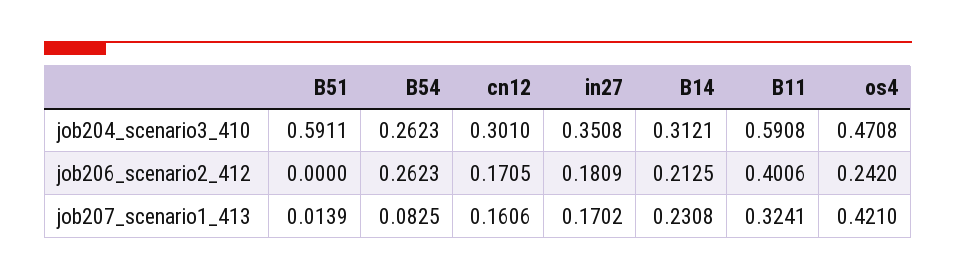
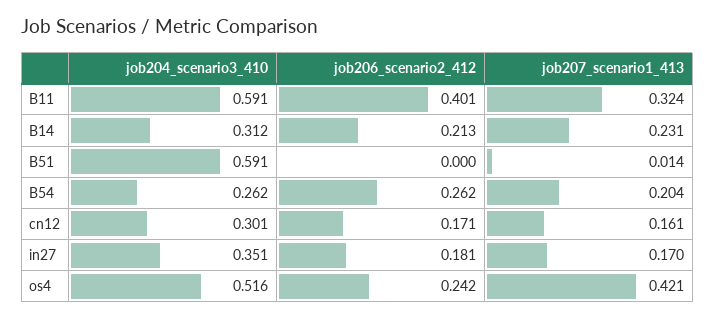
  {
    "B51": {
      "job204_scenario3_410": 0.5911,
      "job206_scenario2_412": 0,
      "job207_scenario1_413": 0.0139
    },
    "B54": {
      "job204_scenario3_410": 0.2623,
      "job206_scenario2_412": 0.2623,
-     "job207_scenario1_413": 0.0825
+     "job207_scenario1_413": 0.204
    },
    "cn12": {
      "job204_scenario3_410": 0.301,
      "job206_scenario2_412": 0.1705,
      "job207_scenario1_413": 0.1606
    },
    "in27": {
      "job204_scenario3_410": 0.3508,
      "job206_scenario2_412": 0.1809,
      "job207_scenario1_413": 0.1702
    },
    "B14": {
      "job204_scenario3_410": 0.3121,
      "job206_scenario2_412": 0.2125,
      "job207_scenario1_413": 0.2308
    },
    "B11": {
      "job204_scenario3_410": 0.5908,
      "job206_scenario2_412": 0.4006,
      "job207_scenario1_413": 0.3241
    },
    "os4": {
-     "job204_scenario3_410": 0.4708,
+     "job204_scenario3_410": 0.516,
      "job206_scenario2_412": 0.242,
      "job207_scenario1_413": 0.421
    }
  }

